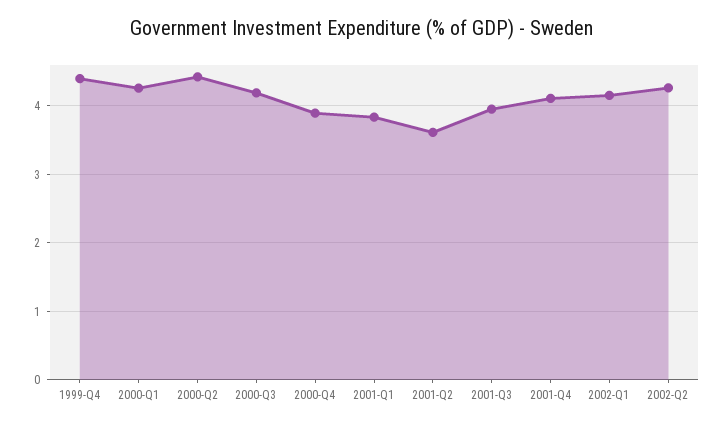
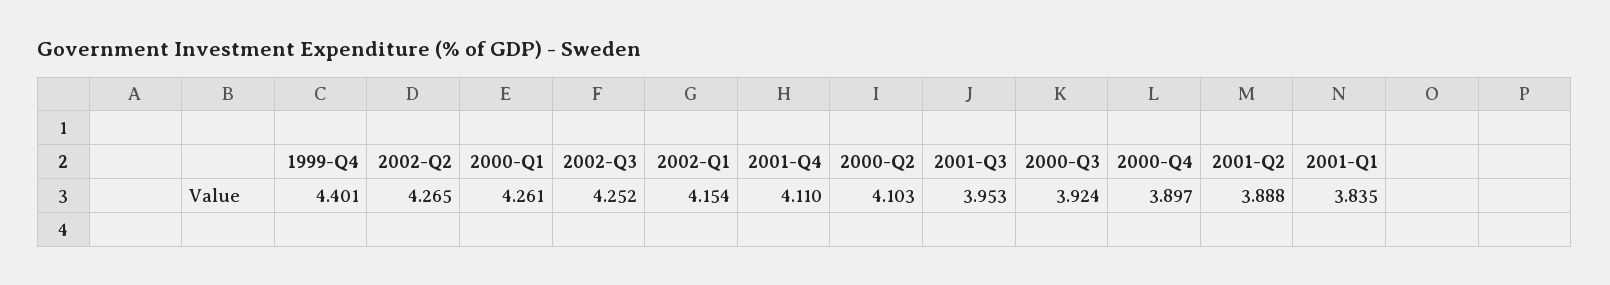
  {
    "1999-Q4": 4.401,
    "2000-Q1": 4.261,
-   "2000-Q2": 4.4,
+   "2000-Q2": 4.103,
-   "2000-Q3": 4.2,
+   "2000-Q3": 3.924,
    "2000-Q4": 3.897,
    "2001-Q1": 3.835,
-   "2001-Q2": 3.6,
+   "2001-Q2": 3.888,
    "2001-Q3": 3.953,
    "2001-Q4": 4.11,
    "2002-Q1": 4.154,
-   "2002-Q2": 4.265
+   "2002-Q2": 4.265,
+   "2002-Q3": 4.252
  }

